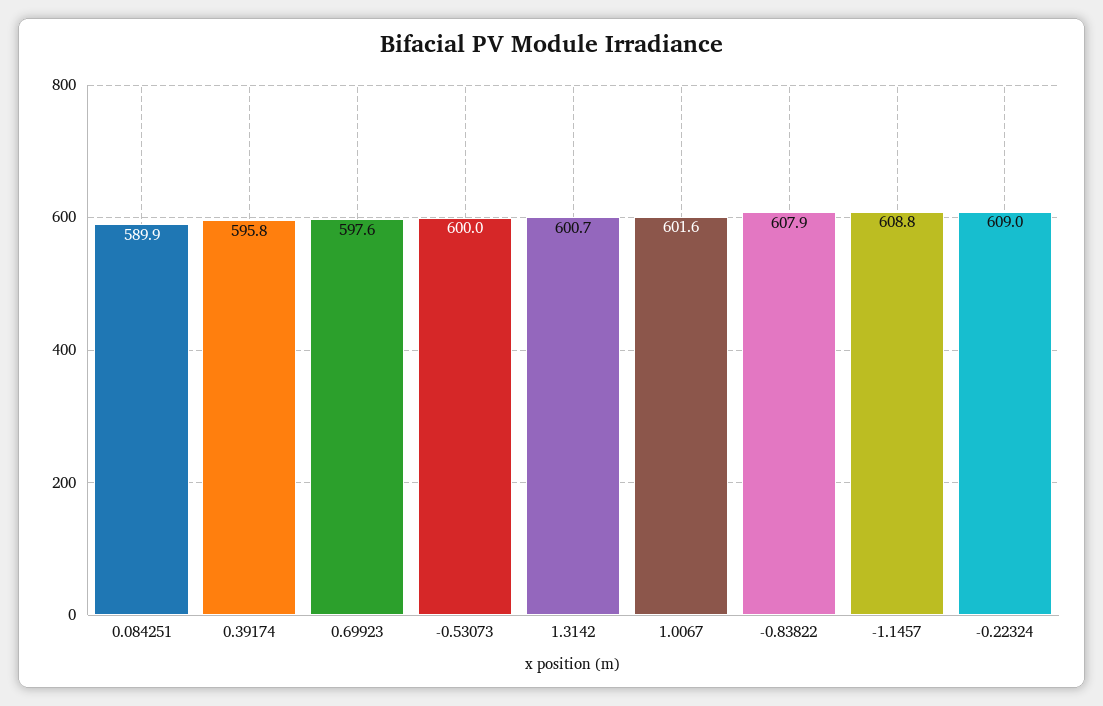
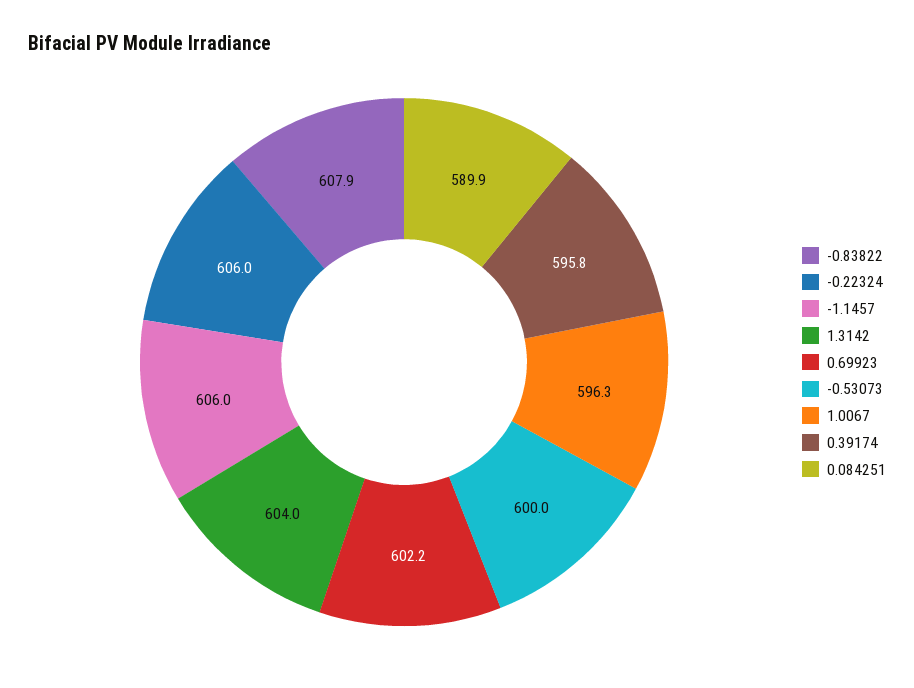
  {
    "0.084251": 589.9,
    "0.39174": 595.8,
-   "0.69923": 597.6,
+   "0.69923": 602.2,
    "-0.53073": 600,
-   "1.3142": 600.7,
+   "1.3142": 604,
-   "1.0067": 601.6,
+   "1.0067": 596.3,
    "-0.83822": 607.9,
-   "-1.1457": 608.8,
+   "-1.1457": 606,
-   "-0.22324": 609
+   "-0.22324": 606
  }

